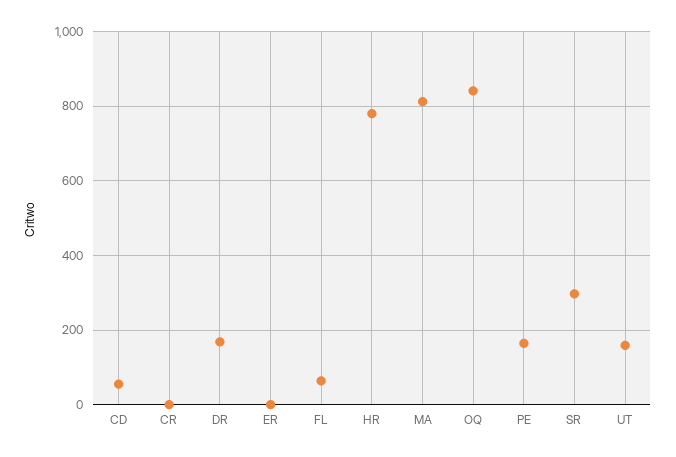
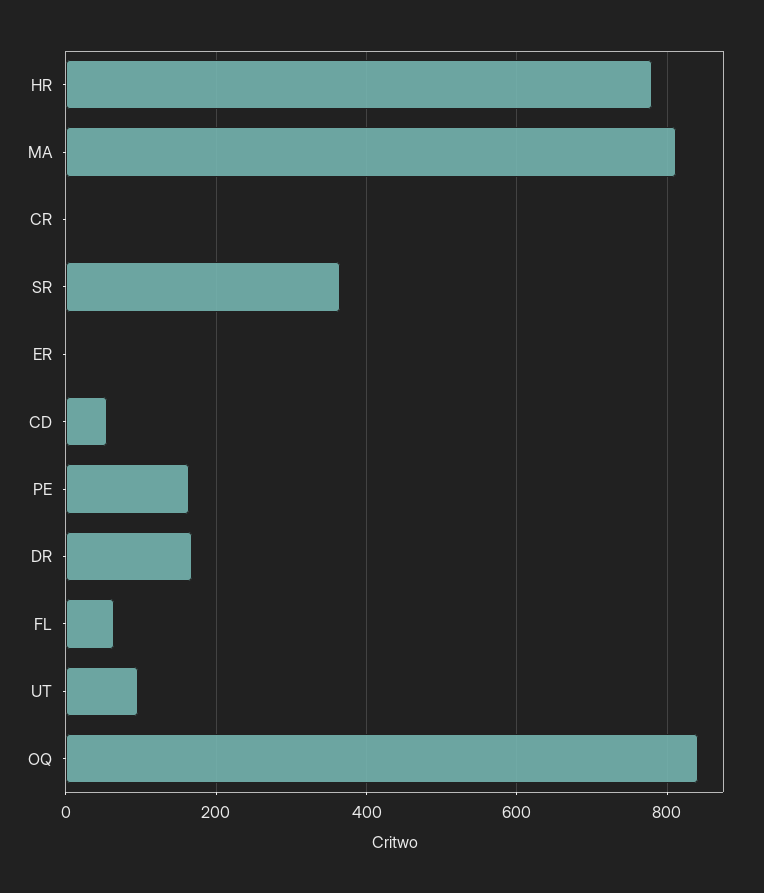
  {
    "CD": 60,
    "CR": 0,
    "DR": 160,
    "ER": 0,
    "FL": 60,
    "HR": 780,
    "MA": 820,
    "OQ": 840,
    "PE": 160,
-   "SR": 300,
+   "SR": 360,
-   "UT": 160
+   "UT": 100
  }

